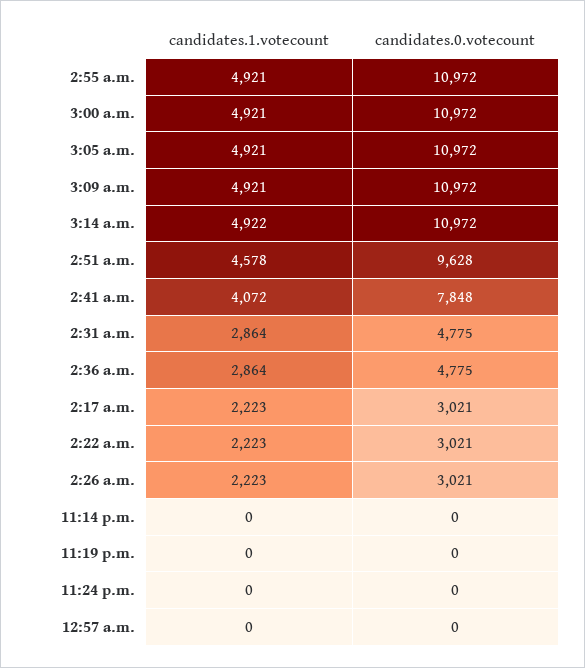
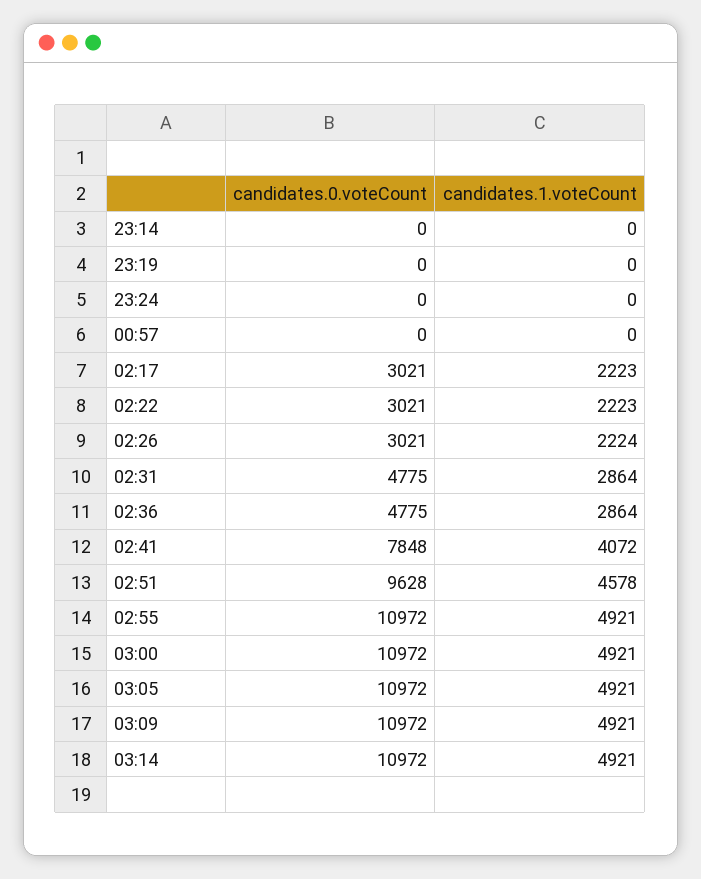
  {
    "candidates.1.votecount": {
      "2:55 a.m.": 4921,
      "3:00 a.m.": 4921,
      "3:05 a.m.": 4921,
      "3:09 a.m.": 4921,
-     "3:14 a.m.": 4922,
+     "3:14 a.m.": 4921,
      "2:51 a.m.": 4578,
      "2:41 a.m.": 4072,
      "2:31 a.m.": 2864,
      "2:36 a.m.": 2864,
      "2:17 a.m.": 2223,
      "2:22 a.m.": 2223,
-     "2:26 a.m.": 2223,
+     "2:26 a.m.": 2224,
      "11:14 p.m.": 0,
      "11:19 p.m.": 0,
      "11:24 p.m.": 0,
      "12:57 a.m.": 0
    },
    "candidates.0.votecount": {
      "2:55 a.m.": 10972,
      "3:00 a.m.": 10972,
      "3:05 a.m.": 10972,
      "3:09 a.m.": 10972,
      "3:14 a.m.": 10972,
      "2:51 a.m.": 9628,
      "2:41 a.m.": 7848,
      "2:31 a.m.": 4775,
      "2:36 a.m.": 4775,
      "2:17 a.m.": 3021,
      "2:22 a.m.": 3021,
      "2:26 a.m.": 3021,
      "11:14 p.m.": 0,
      "11:19 p.m.": 0,
      "11:24 p.m.": 0,
      "12:57 a.m.": 0
    }
  }

